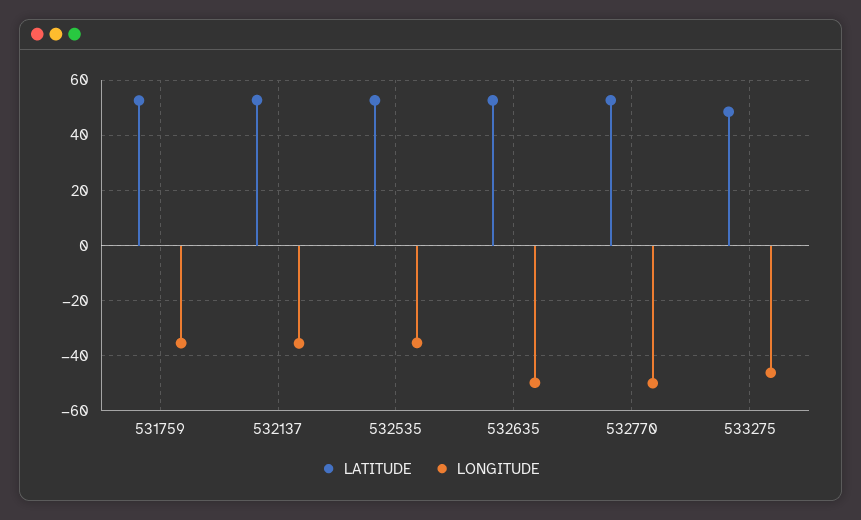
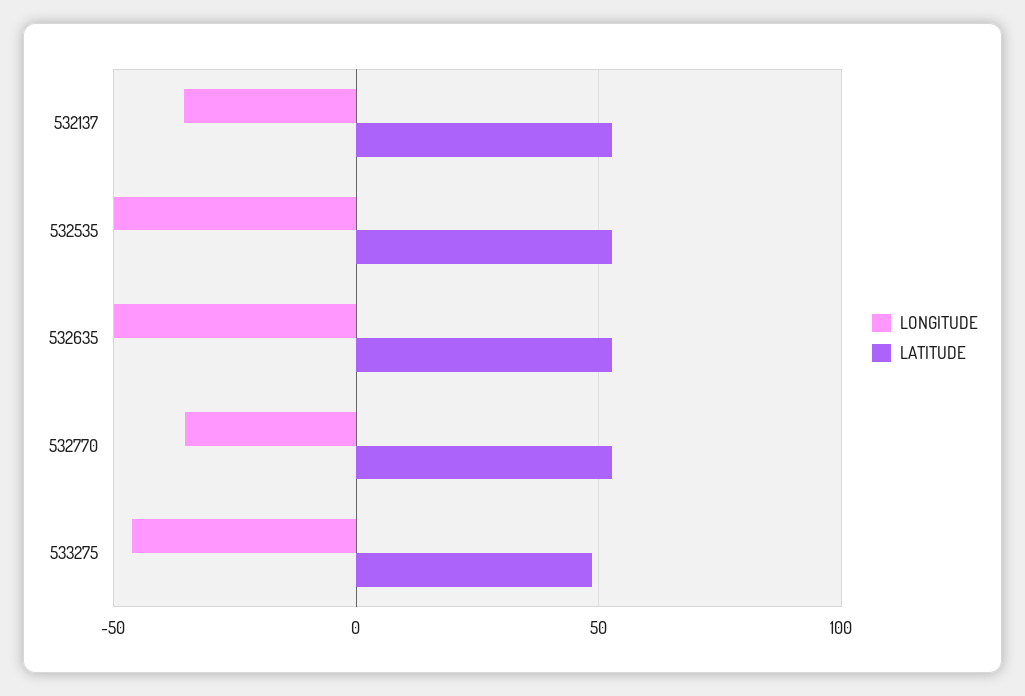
  {
    "LATITUDE": {
-     "531759": 52.5,
      "532137": 52.5,
      "532535": 52.5,
      "532635": 52.5,
      "532770": 52.5,
      "533275": 47.5
    },
    "LONGITUDE": {
-     "531759": -35,
      "532137": -35,
-     "532535": -35,
+     "532535": -50,
      "532635": -50,
-     "532770": -50,
+     "532770": -35,
      "533275": -45
    }
  }

